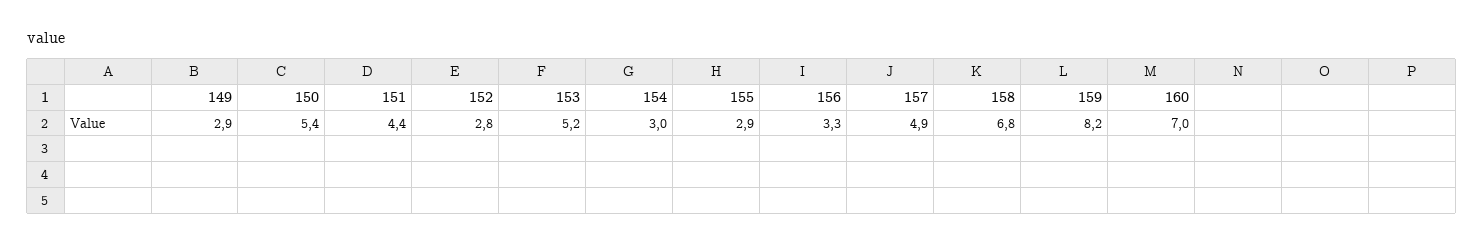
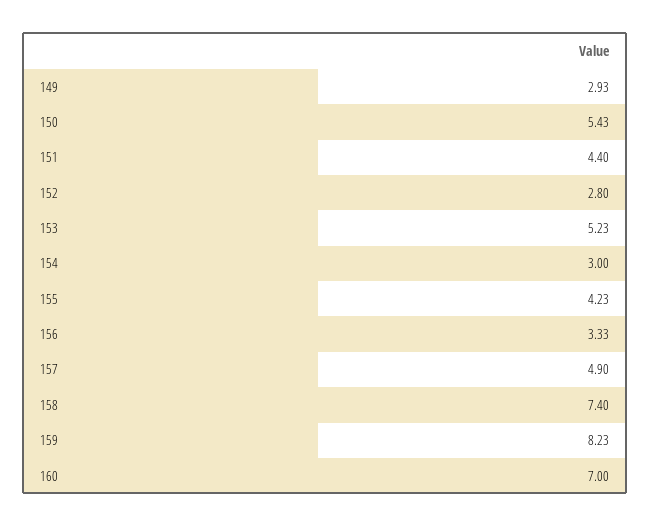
  {
    "149": 2.93,
    "150": 5.43,
    "151": 4.4,
    "152": 2.8,
    "153": 5.23,
    "154": 3,
-   "155": 2.9,
+   "155": 4.23,
    "156": 3.33,
    "157": 4.9,
-   "158": 6.8,
+   "158": 7.4,
    "159": 8.23,
    "160": 7
  }

